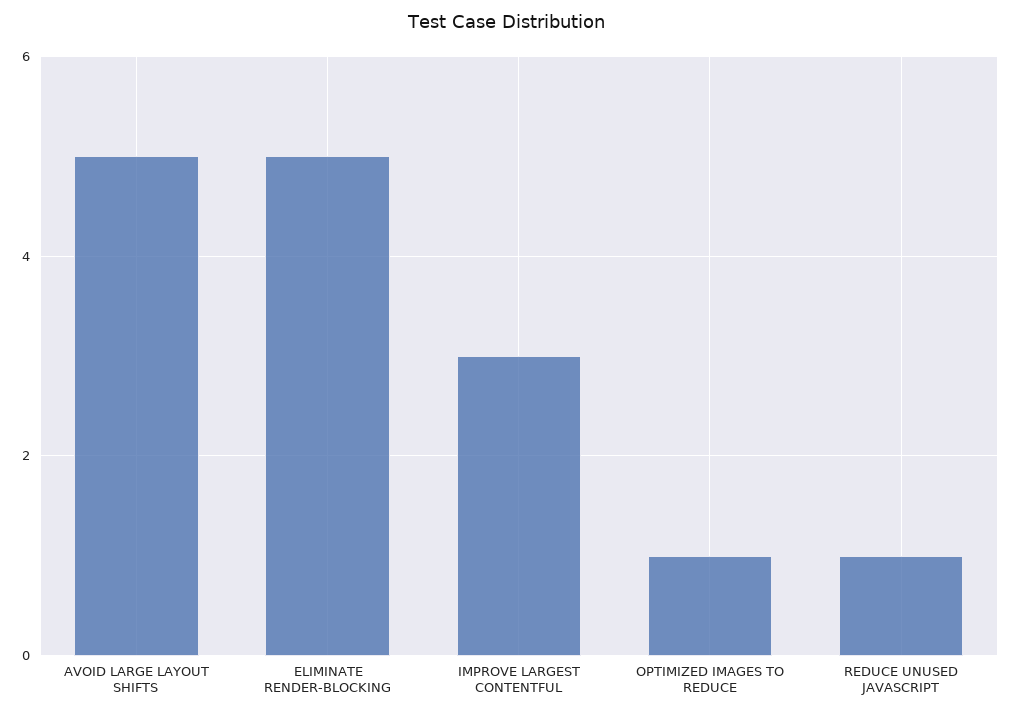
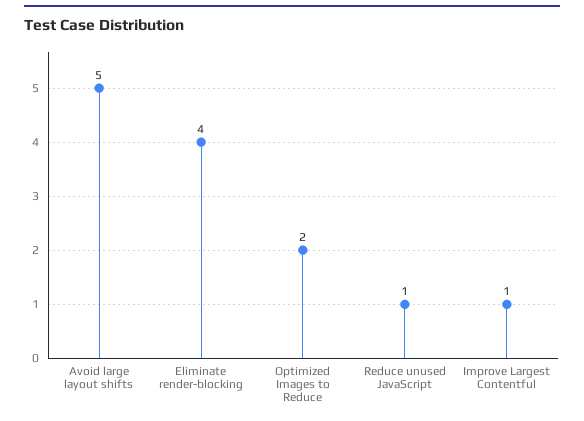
  {
    "AVOID LARGE LAYOUT SHIFTS": 5,
-   "ELIMINATE RENDER-BLOCKING": 5,
+   "ELIMINATE RENDER-BLOCKING": 4,
-   "IMPROVE LARGEST CONTENTFUL": 3,
+   "IMPROVE LARGEST CONTENTFUL": 1,
-   "OPTIMIZED IMAGES TO REDUCE": 1,
+   "OPTIMIZED IMAGES TO REDUCE": 2,
    "REDUCE UNUSED JAVASCRIPT": 1
  }

